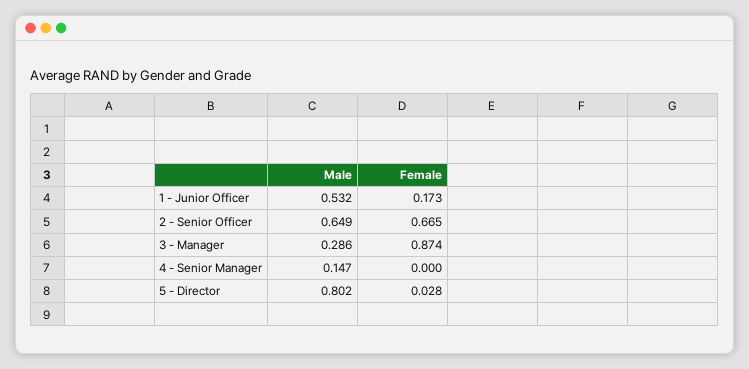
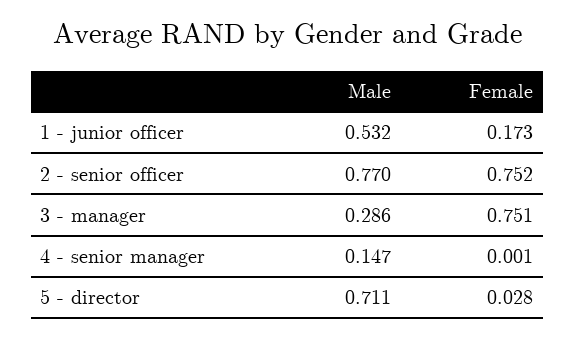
  {
    "Male": {
      "1 - Junior Officer": 0.532,
-     "2 - Senior Officer": 0.649,
+     "2 - Senior Officer": 0.77,
      "3 - Manager": 0.286,
      "4 - Senior Manager": 0.147,
-     "5 - Director": 0.802
+     "5 - Director": 0.711
    },
    "Female": {
      "1 - Junior Officer": 0.173,
-     "2 - Senior Officer": 0.665,
+     "2 - Senior Officer": 0.752,
-     "3 - Manager": 0.874,
+     "3 - Manager": 0.751,
-     "4 - Senior Manager": 0,
+     "4 - Senior Manager": 0.001,
      "5 - Director": 0.028
    }
  }

